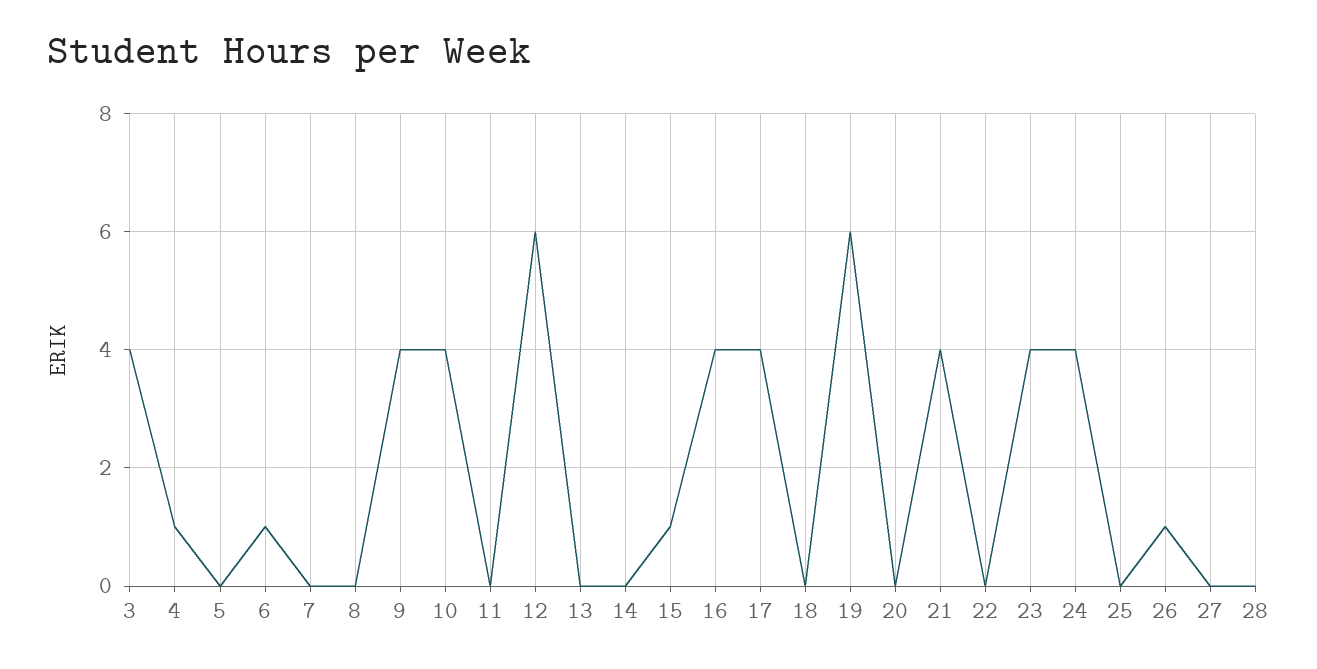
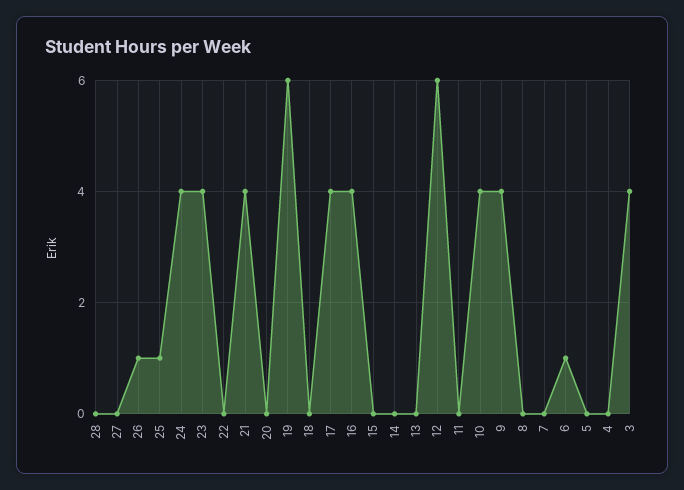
  {
    "3": 4,
-   "4": 1,
+   "4": 0,
    "5": 0,
    "6": 1,
    "7": 0,
    "8": 0,
    "9": 4,
    "10": 4,
    "11": 0,
    "12": 6,
    "13": 0,
    "14": 0,
-   "15": 1,
+   "15": 0,
    "16": 4,
    "17": 4,
    "18": 0,
    "19": 6,
    "20": 0,
    "21": 4,
    "22": 0,
    "23": 4,
    "24": 4,
-   "25": 0,
+   "25": 1,
    "26": 1,
    "27": 0,
    "28": 0
  }

